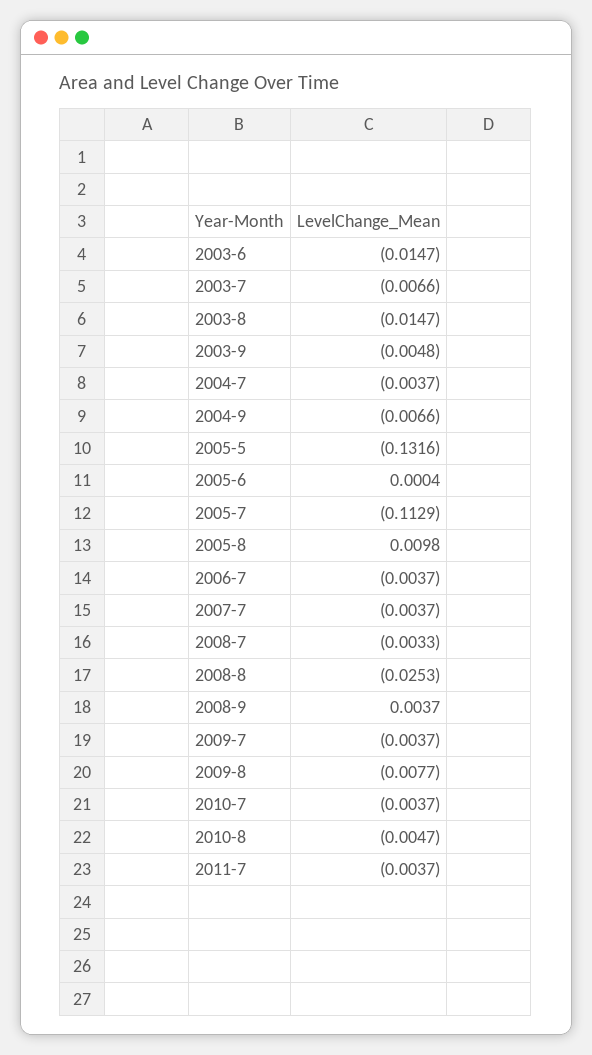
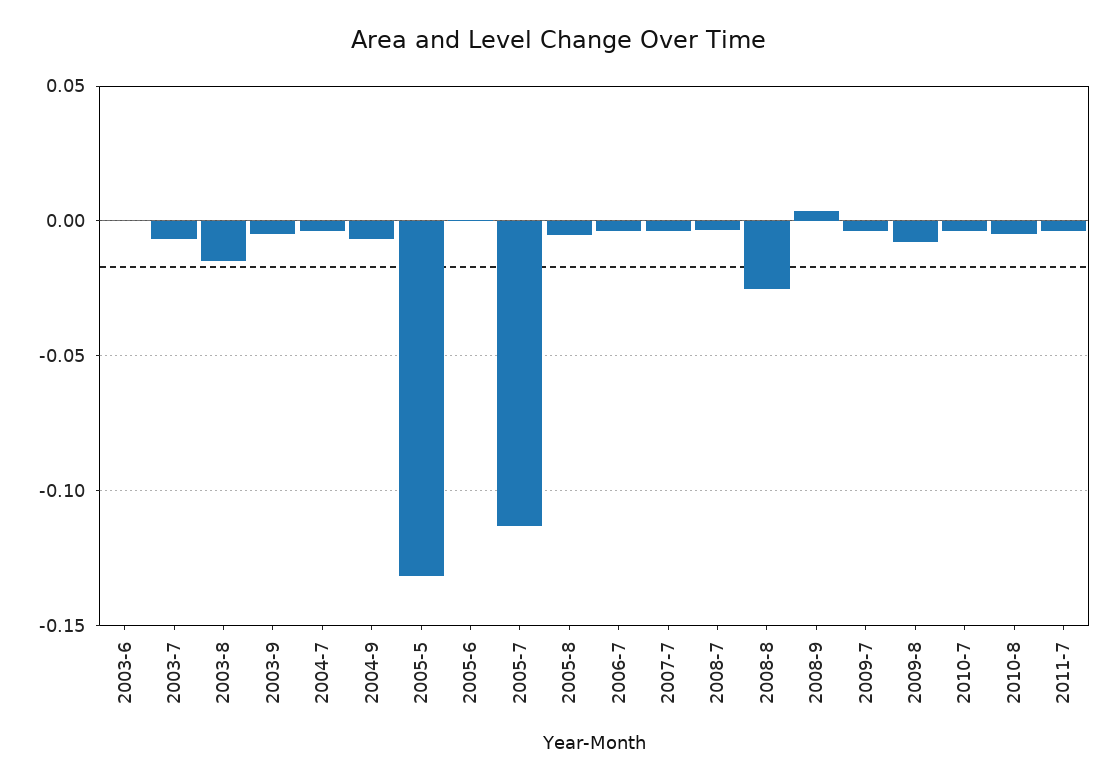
  {
-   "2003-6": -0.0147,
+   "2003-6": 0,
    "2003-7": -0.0066,
    "2003-8": -0.0147,
    "2003-9": -0.0048,
    "2004-7": -0.0037,
    "2004-9": -0.0066,
    "2005-5": -0.1316,
    "2005-6": 0.0004,
    "2005-7": -0.1129,
-   "2005-8": 0.0098,
+   "2005-8": -0.005,
    "2006-7": -0.0037,
    "2007-7": -0.0037,
    "2008-7": -0.0033,
    "2008-8": -0.0253,
    "2008-9": 0.0037,
    "2009-7": -0.0037,
    "2009-8": -0.0077,
    "2010-7": -0.0037,
    "2010-8": -0.0047,
    "2011-7": -0.0037
  }

